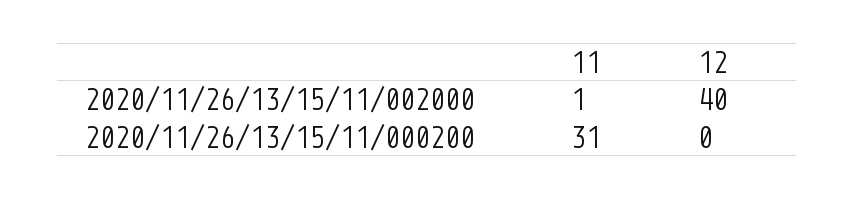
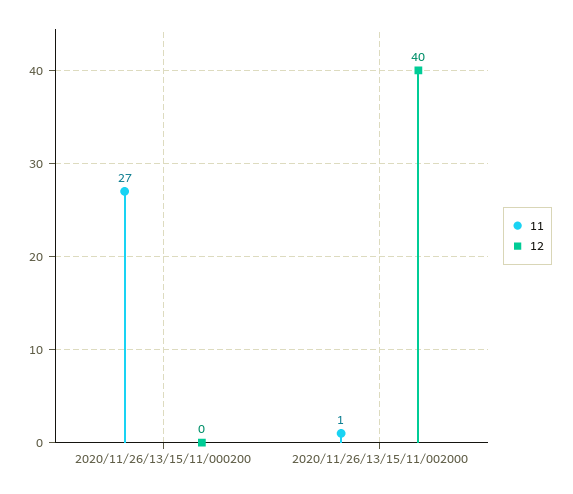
  {
    "11": {
      "2020/11/26/13/15/11/002000": 1,
-     "2020/11/26/13/15/11/000200": 31
+     "2020/11/26/13/15/11/000200": 27
    },
    "12": {
      "2020/11/26/13/15/11/002000": 40,
      "2020/11/26/13/15/11/000200": 0
    }
  }

